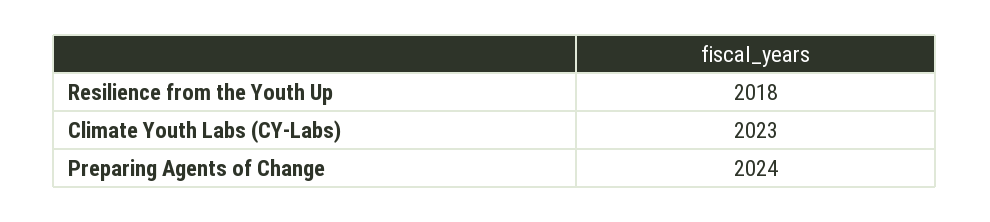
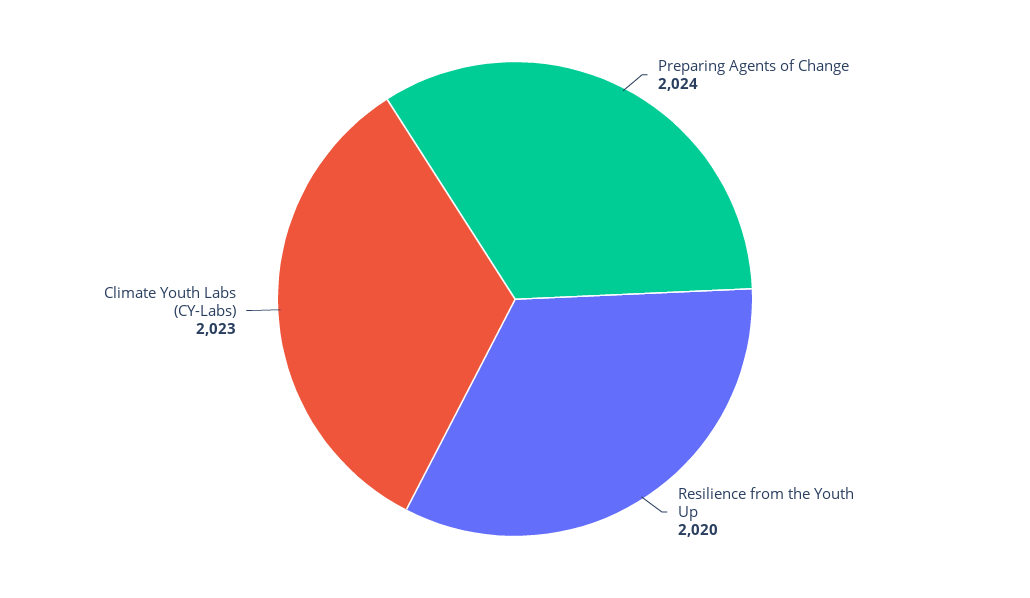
  {
-   "Resilience from the Youth Up": 2018,
+   "Resilience from the Youth Up": 2020,
    "Climate Youth Labs (CY-Labs)": 2023,
    "Preparing Agents of Change": 2024
  }

